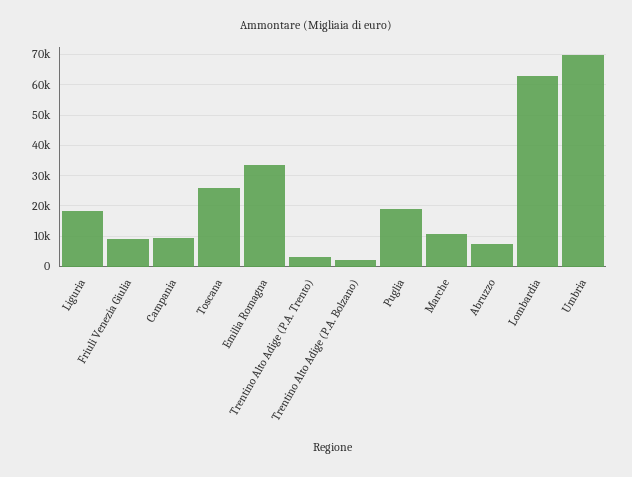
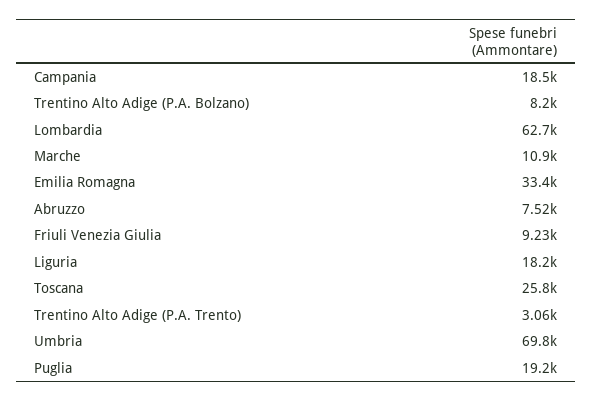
  {
    "Liguria": 18200,
    "Friuli Venezia Giulia": 9230,
-   "Campania": 10000,
+   "Campania": 18500,
    "Toscana": 25800,
    "Emilia Romagna": 33400,
    "Trentino Alto Adige (P.A. Trento)": 3060,
-   "Trentino Alto Adige (P.A. Bolzano)": 2000,
+   "Trentino Alto Adige (P.A. Bolzano)": 8200,
    "Puglia": 19200,
    "Marche": 10900,
    "Abruzzo": 7520,
    "Lombardia": 62700,
    "Umbria": 69800
  }

